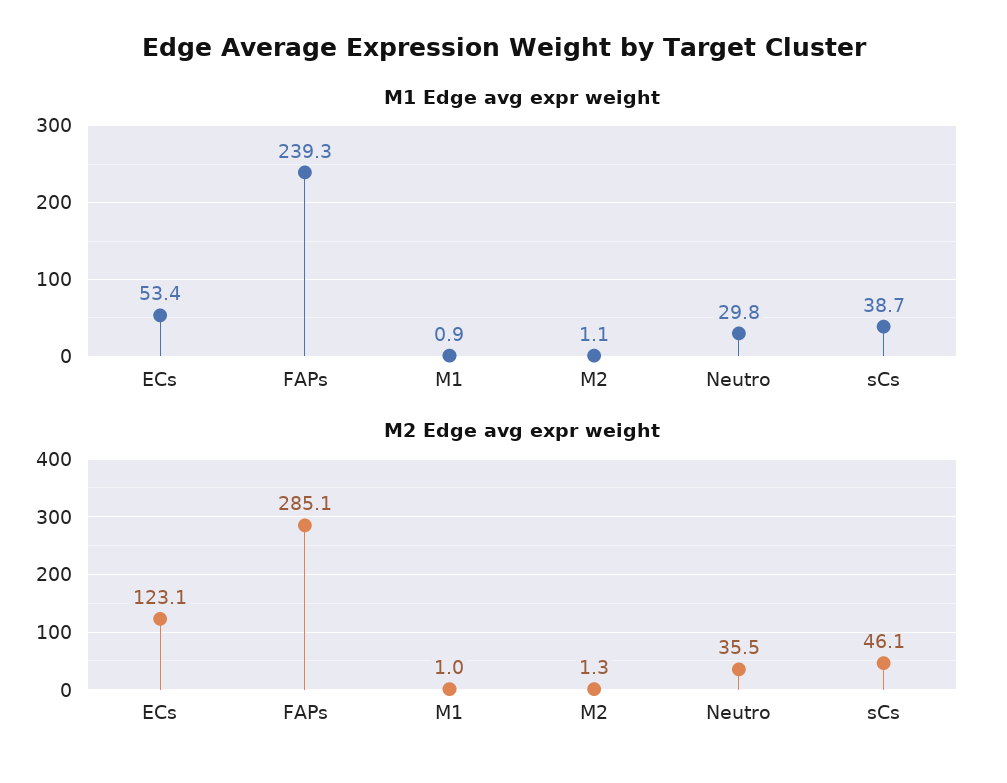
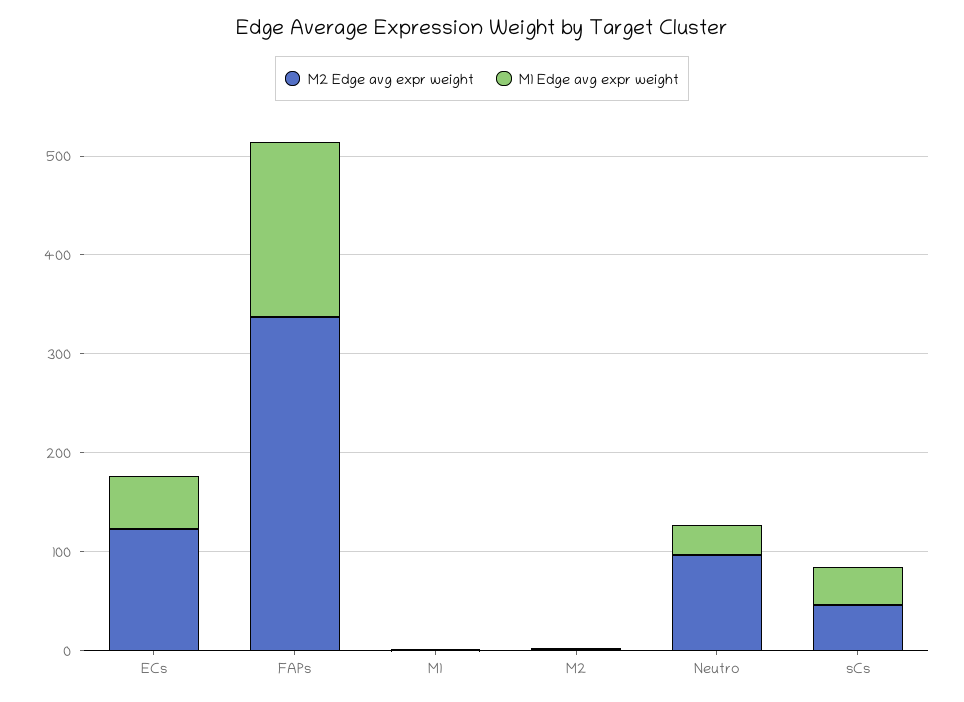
  {
    "M1 Edge avg expr weight": {
      "ECs": 53.4,
-     "FAPs": 239.3,
+     "FAPs": 180,
      "M1": 0.9,
      "M2": 1.1,
      "Neutro": 29.8,
      "sCs": 38.7
    },
    "M2 Edge avg expr weight": {
      "ECs": 123.1,
-     "FAPs": 285.1,
+     "FAPs": 340,
      "M1": 1,
      "M2": 1.3,
-     "Neutro": 35.5,
+     "Neutro": 100,
      "sCs": 46.1
    }
  }

